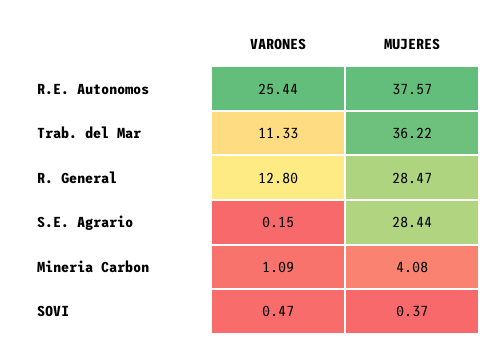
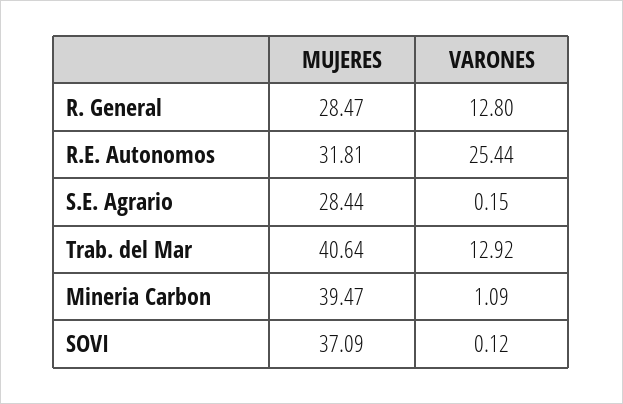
  {
    "VARONES": {
      "R.E. Autonomos": 25.44,
-     "Trab. del Mar": 11.33,
+     "Trab. del Mar": 12.92,
      "R. General": 12.8,
      "S.E. Agrario": 0.15,
      "Mineria Carbon": 1.09,
-     "SOVI": 0.47
+     "SOVI": 0.12
    },
    "MUJERES": {
-     "R.E. Autonomos": 37.57,
+     "R.E. Autonomos": 31.81,
-     "Trab. del Mar": 36.22,
+     "Trab. del Mar": 40.64,
      "R. General": 28.47,
      "S.E. Agrario": 28.44,
-     "Mineria Carbon": 4.08,
+     "Mineria Carbon": 39.47,
-     "SOVI": 0.37
+     "SOVI": 37.09
    }
  }

